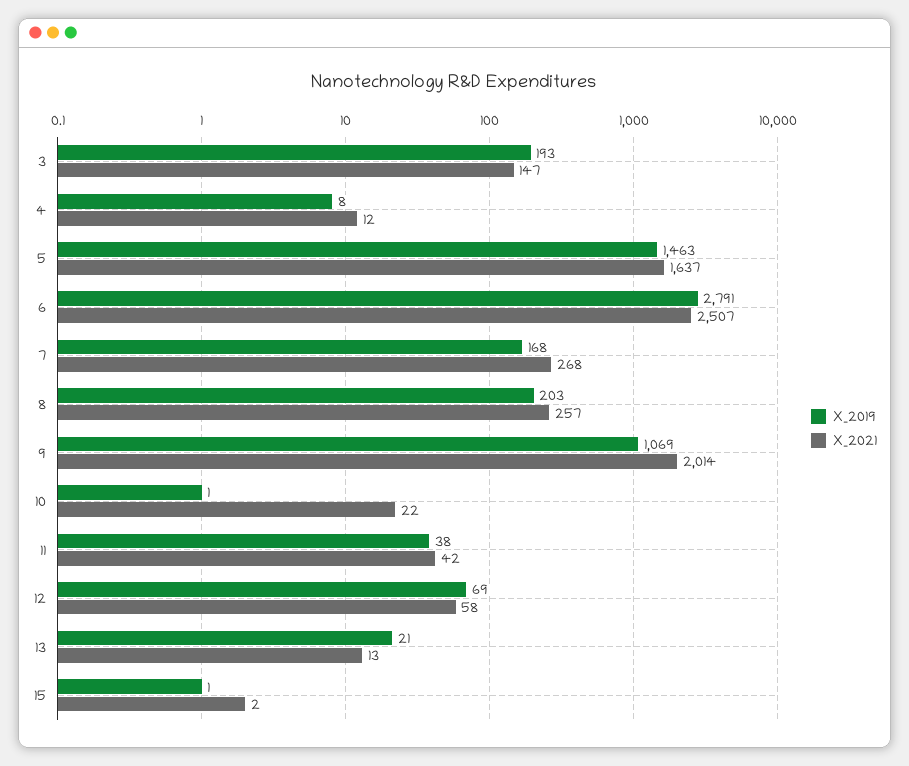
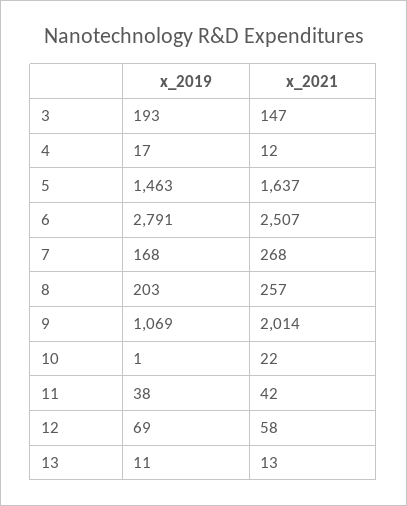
  {
    "X_2019": {
      "3": 193,
-     "4": 8,
+     "4": 17,
      "5": 1463,
      "6": 2791,
      "7": 168,
      "8": 203,
      "9": 1069,
      "10": 1,
      "11": 38,
      "12": 69,
-     "13": 21,
+     "13": 11
-     "15": 1
    },
    "X_2021": {
      "3": 147,
      "4": 12,
      "5": 1637,
      "6": 2507,
      "7": 268,
      "8": 257,
      "9": 2014,
      "10": 22,
      "11": 42,
      "12": 58,
-     "13": 13,
+     "13": 13
-     "15": 2
    }
  }

